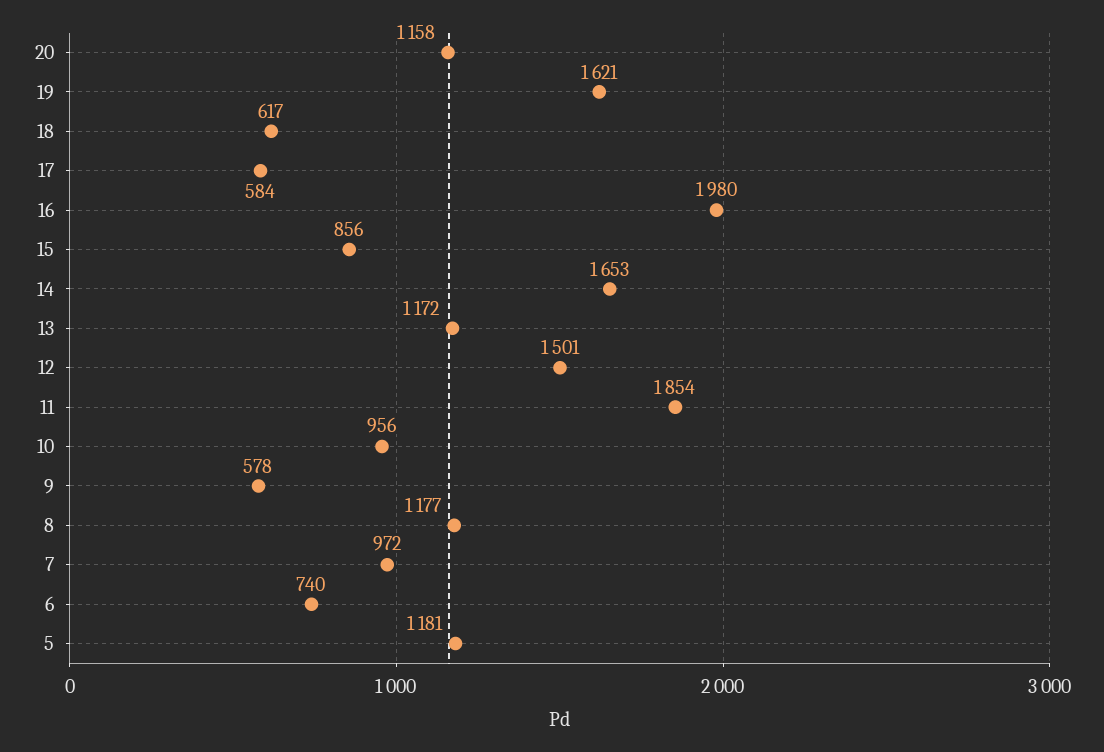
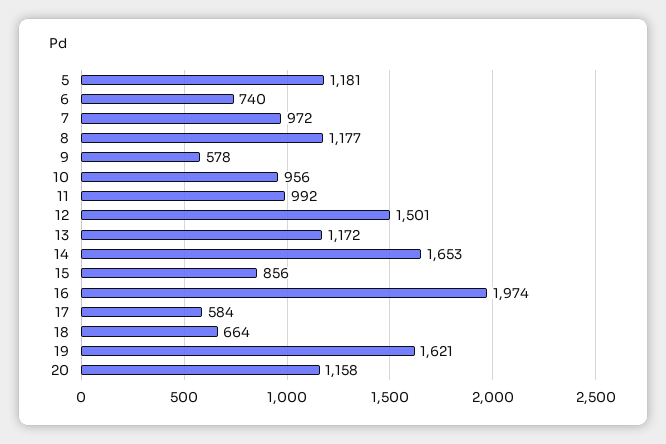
  {
    "20": 1158,
    "19": 1621,
-   "18": 617,
+   "18": 664,
    "17": 584,
-   "16": 1980,
+   "16": 1974,
    "15": 856,
    "14": 1653,
    "13": 1172,
    "12": 1501,
-   "11": 1854,
+   "11": 992,
    "10": 956,
    "9": 578,
    "8": 1177,
    "7": 972,
    "6": 740,
    "5": 1181
  }

